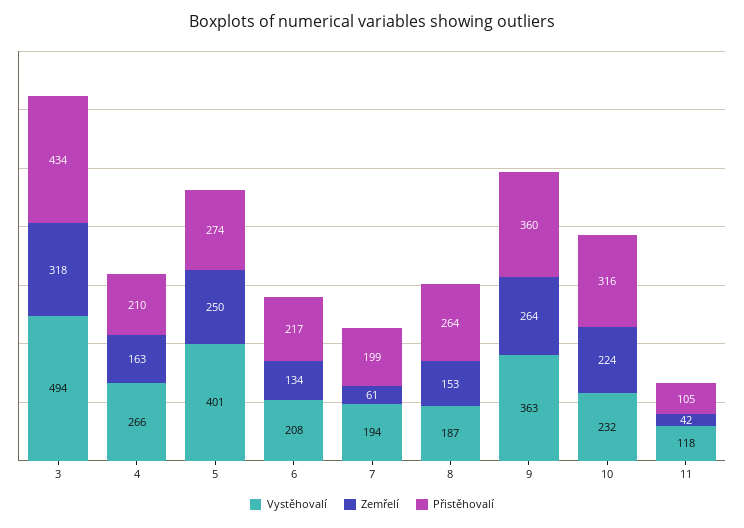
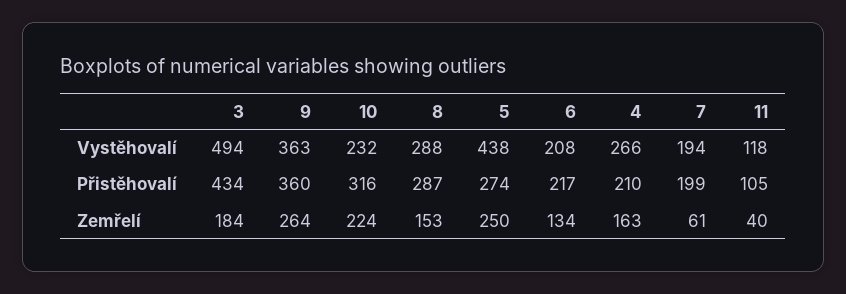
  {
    "Vystěhovalí": {
      "3": 494,
      "4": 266,
-     "5": 401,
+     "5": 438,
      "6": 208,
      "7": 194,
-     "8": 187,
+     "8": 288,
      "9": 363,
      "10": 232,
      "11": 118
    },
    "Zemřelí": {
-     "3": 318,
+     "3": 184,
      "4": 163,
      "5": 250,
      "6": 134,
      "7": 61,
      "8": 153,
      "9": 264,
      "10": 224,
-     "11": 42
+     "11": 40
    },
    "Přistěhovalí": {
      "3": 434,
      "4": 210,
      "5": 274,
      "6": 217,
      "7": 199,
-     "8": 264,
+     "8": 287,
      "9": 360,
      "10": 316,
      "11": 105
    }
  }

